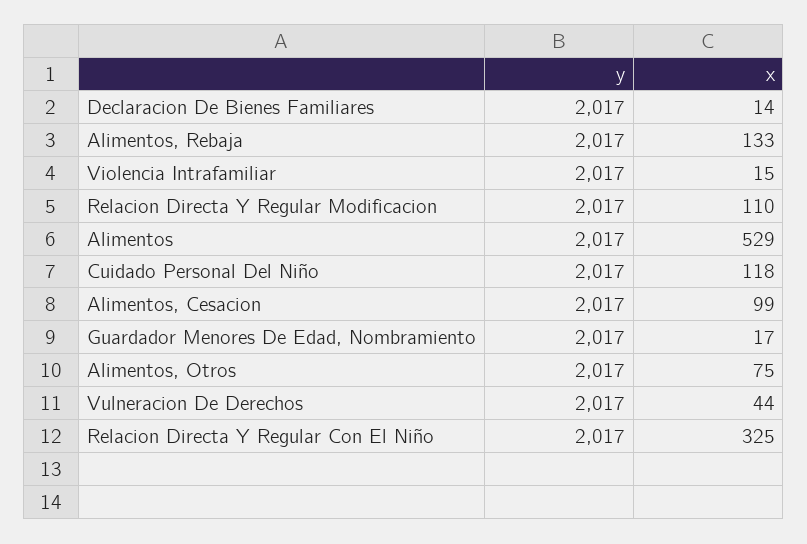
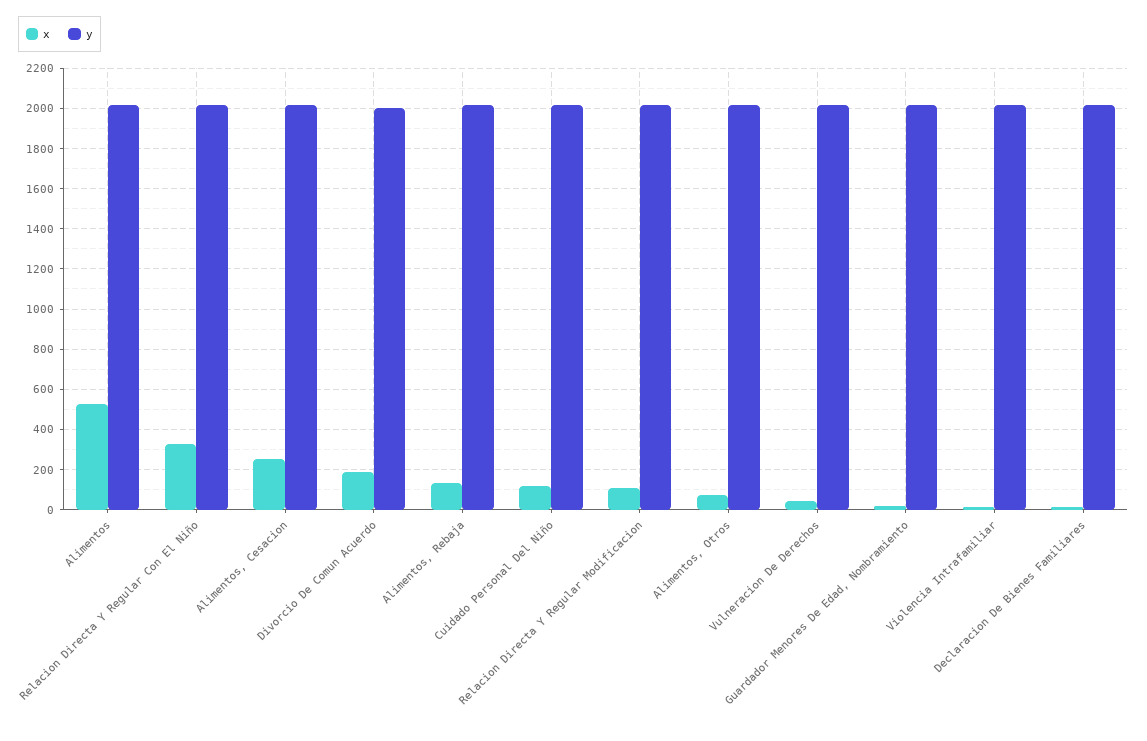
  {
    "y": {
      "Declaracion De Bienes Familiares": 2017,
      "Alimentos, Rebaja": 2017,
      "Violencia Intrafamiliar": 2017,
      "Relacion Directa Y Regular Modificacion": 2017,
      "Alimentos": 2017,
      "Cuidado Personal Del Niño": 2017,
      "Alimentos, Cesacion": 2017,
      "Guardador Menores De Edad, Nombramiento": 2017,
      "Alimentos, Otros": 2017,
      "Vulneracion De Derechos": 2017,
-     "Relacion Directa Y Regular Con El Niño": 2017
+     "Relacion Directa Y Regular Con El Niño": 2017,
+     "Divorcio De Comun Acuerdo": 2000
    },
    "x": {
      "Declaracion De Bienes Familiares": 14,
      "Alimentos, Rebaja": 133,
      "Violencia Intrafamiliar": 15,
      "Relacion Directa Y Regular Modificacion": 110,
      "Alimentos": 529,
      "Cuidado Personal Del Niño": 118,
-     "Alimentos, Cesacion": 99,
+     "Alimentos, Cesacion": 250,
      "Guardador Menores De Edad, Nombramiento": 17,
      "Alimentos, Otros": 75,
      "Vulneracion De Derechos": 44,
-     "Relacion Directa Y Regular Con El Niño": 325
+     "Relacion Directa Y Regular Con El Niño": 325,
+     "Divorcio De Comun Acuerdo": 200
    }
  }

